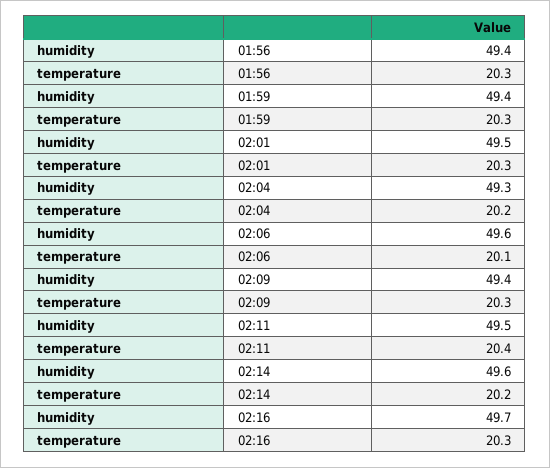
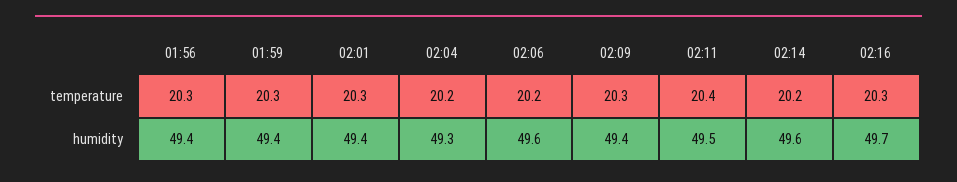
  {
    "humidity": {
      "01:56": 49.4,
      "01:59": 49.4,
-     "02:01": 49.5,
+     "02:01": 49.4,
      "02:04": 49.3,
      "02:06": 49.6,
      "02:09": 49.4,
      "02:11": 49.5,
      "02:14": 49.6,
      "02:16": 49.7
    },
    "temperature": {
      "01:56": 20.3,
      "01:59": 20.3,
      "02:01": 20.3,
      "02:04": 20.2,
-     "02:06": 20.1,
+     "02:06": 20.2,
      "02:09": 20.3,
      "02:11": 20.4,
      "02:14": 20.2,
      "02:16": 20.3
    }
  }

